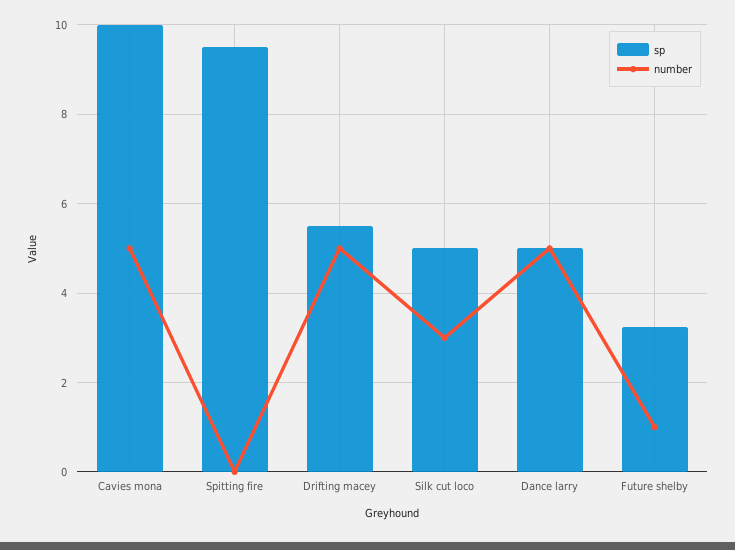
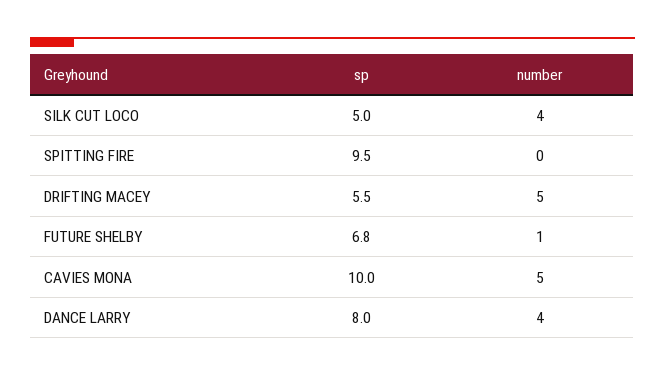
  {
    "sp": {
      "Cavies mona": 10,
      "Spitting fire": 9.5,
      "Drifting macey": 5.5,
      "Silk cut loco": 5,
-     "Dance larry": 5,
+     "Dance larry": 8,
-     "Future shelby": 3.2
+     "Future shelby": 6.8
    },
    "number": {
      "Cavies mona": 5,
      "Spitting fire": 0,
      "Drifting macey": 5,
-     "Silk cut loco": 3,
+     "Silk cut loco": 4,
-     "Dance larry": 5,
+     "Dance larry": 4,
      "Future shelby": 1
    }
  }

